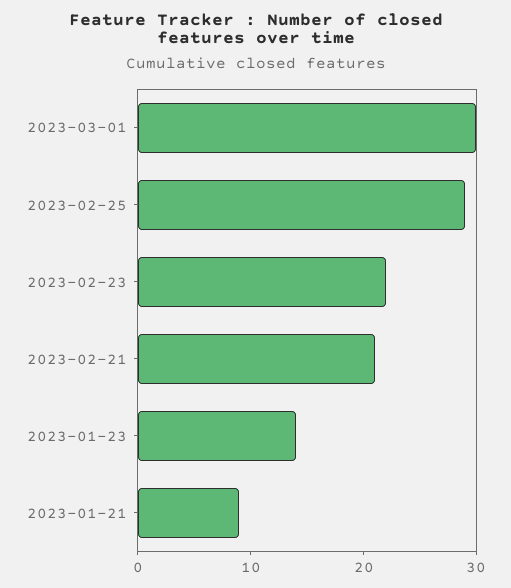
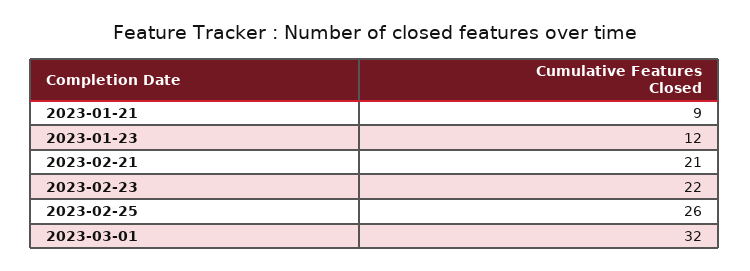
  {
-   "2023-03-01": 30,
+   "2023-03-01": 32,
-   "2023-02-25": 29,
+   "2023-02-25": 26,
    "2023-02-23": 22,
    "2023-02-21": 21,
-   "2023-01-23": 14,
+   "2023-01-23": 12,
    "2023-01-21": 9
  }

